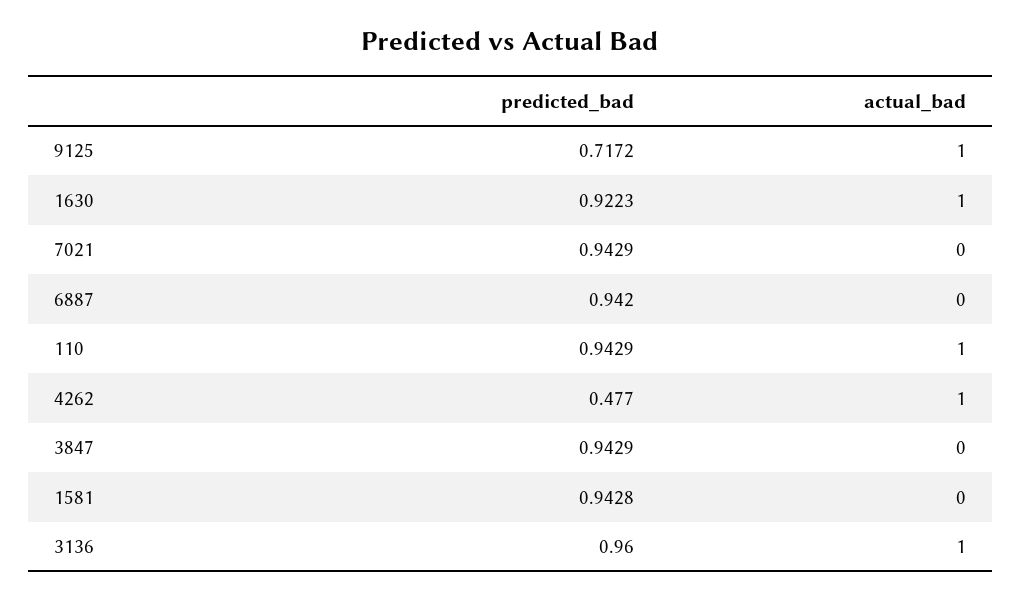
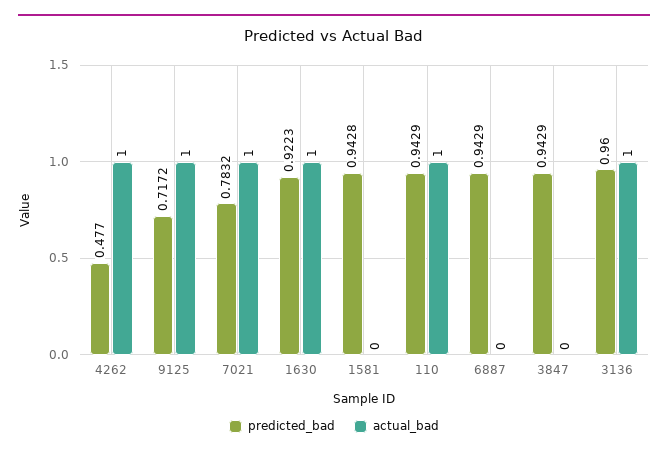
  {
    "predicted_bad": {
      "9125": 0.7172,
      "1630": 0.9223,
-     "7021": 0.9429,
+     "7021": 0.7832,
-     "6887": 0.942,
+     "6887": 0.9429,
      "110": 0.9429,
      "4262": 0.477,
      "3847": 0.9429,
      "1581": 0.9428,
      "3136": 0.96
    },
    "actual_bad": {
      "9125": 1,
      "1630": 1,
-     "7021": 0,
+     "7021": 1,
      "6887": 0,
      "110": 1,
      "4262": 1,
      "3847": 0,
      "1581": 0,
      "3136": 1
    }
  }

